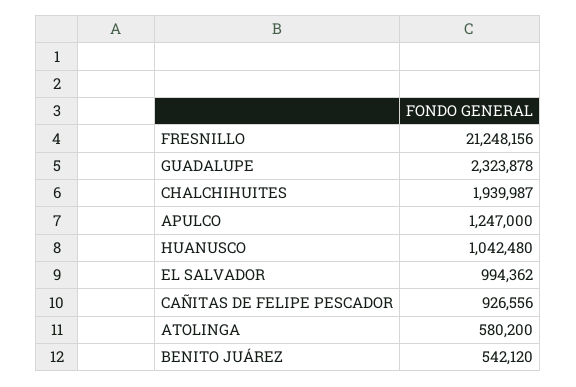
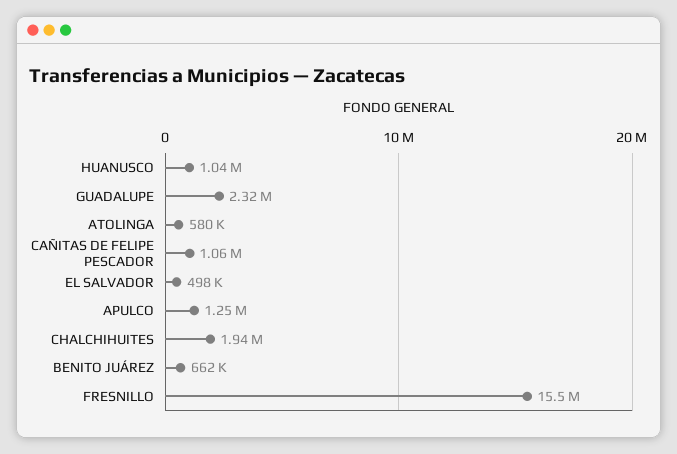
  {
-   "FRESNILLO": 21248156,
+   "FRESNILLO": 15500000,
    "GUADALUPE": 2323878,
    "CHALCHIHUITES": 1939987,
    "APULCO": 1247000,
    "HUANUSCO": 1042480,
-   "EL SALVADOR": 994362,
+   "EL SALVADOR": 498000,
-   "CAÑITAS DE FELIPE PESCADOR": 926556,
+   "CAÑITAS DE FELIPE PESCADOR": 1060000,
    "ATOLINGA": 580200,
-   "BENITO JUÁREZ": 542120
+   "BENITO JUÁREZ": 662000
  }

